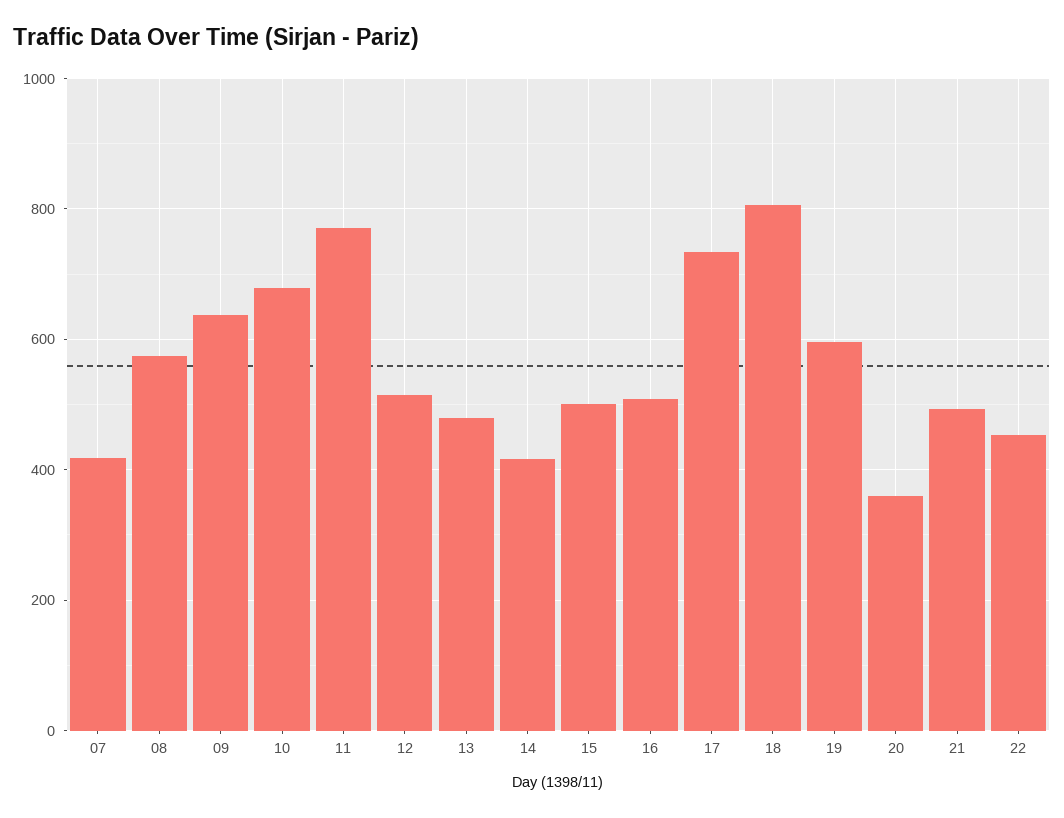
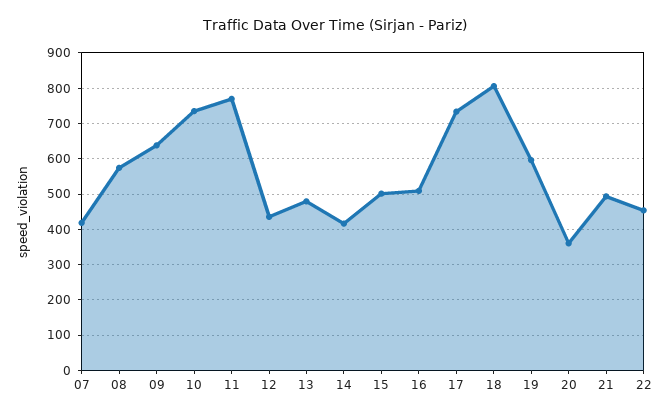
  {
    "07": 420,
    "08": 580,
    "09": 640,
-   "10": 680,
+   "10": 740,
    "11": 780,
-   "12": 520,
+   "12": 440,
    "13": 480,
    "14": 420,
    "15": 500,
    "16": 500,
    "17": 740,
    "18": 800,
    "19": 600,
    "20": 360,
    "21": 500,
    "22": 460
  }

